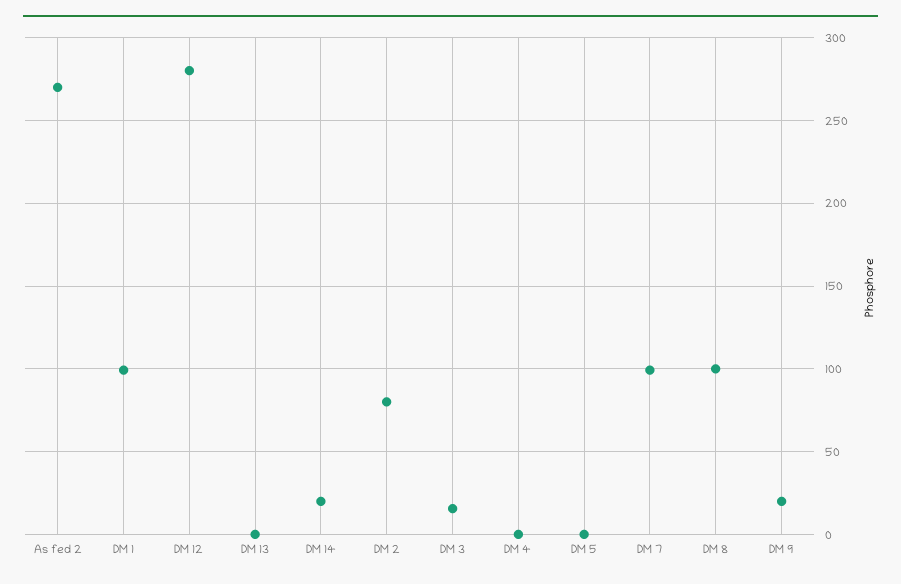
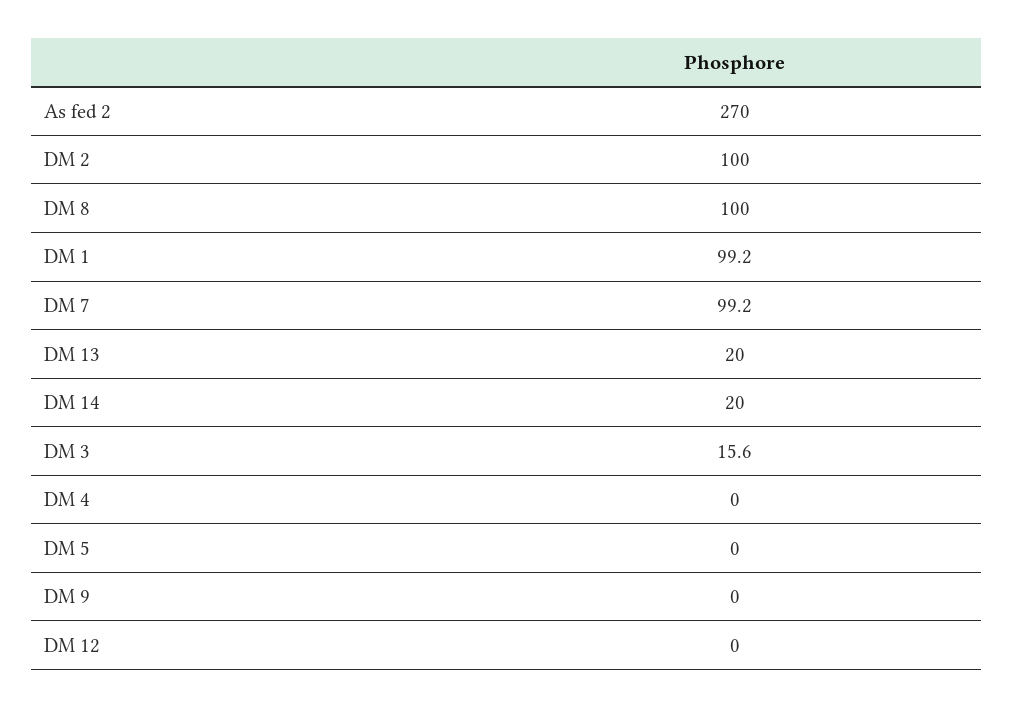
  {
    "As fed 2": 270,
    "DM 1": 99.2,
-   "DM 12": 280,
+   "DM 12": 0,
-   "DM 13": 0,
+   "DM 13": 20,
    "DM 14": 20,
-   "DM 2": 80,
+   "DM 2": 100,
    "DM 3": 15.6,
    "DM 4": 0,
    "DM 5": 0,
    "DM 7": 99.2,
    "DM 8": 100,
-   "DM 9": 20
+   "DM 9": 0
  }

